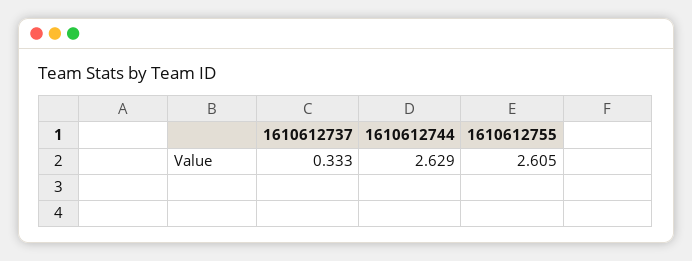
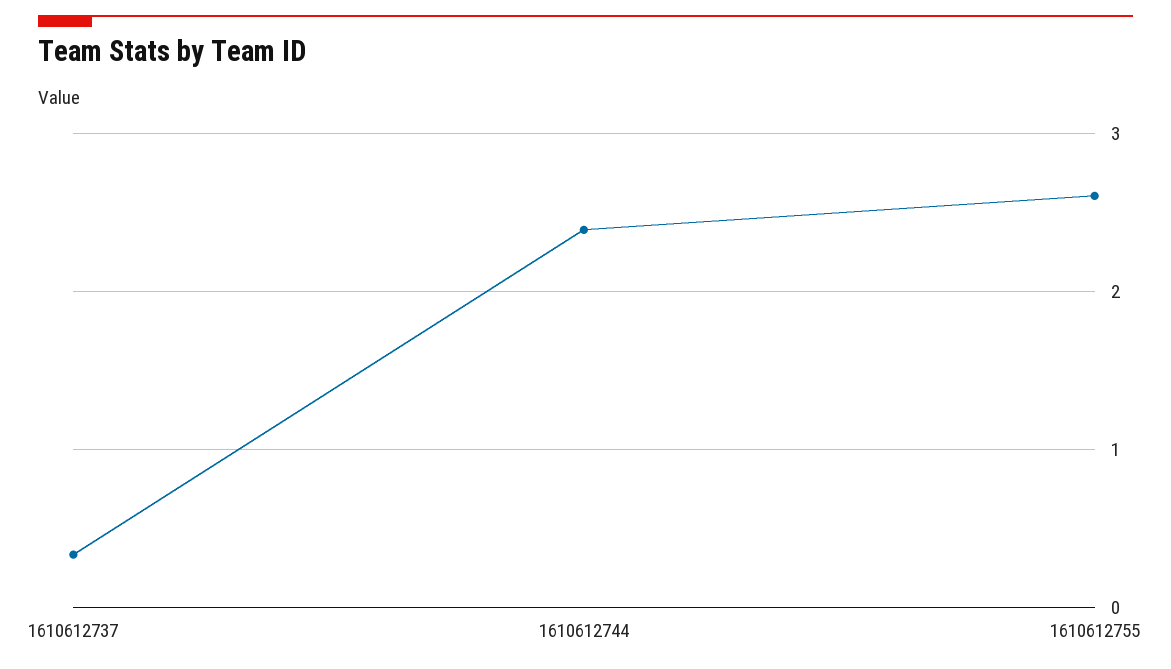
  {
    "1610612737": 0.333,
-   "1610612744": 2.629,
+   "1610612744": 2.4,
    "1610612755": 2.605
  }

